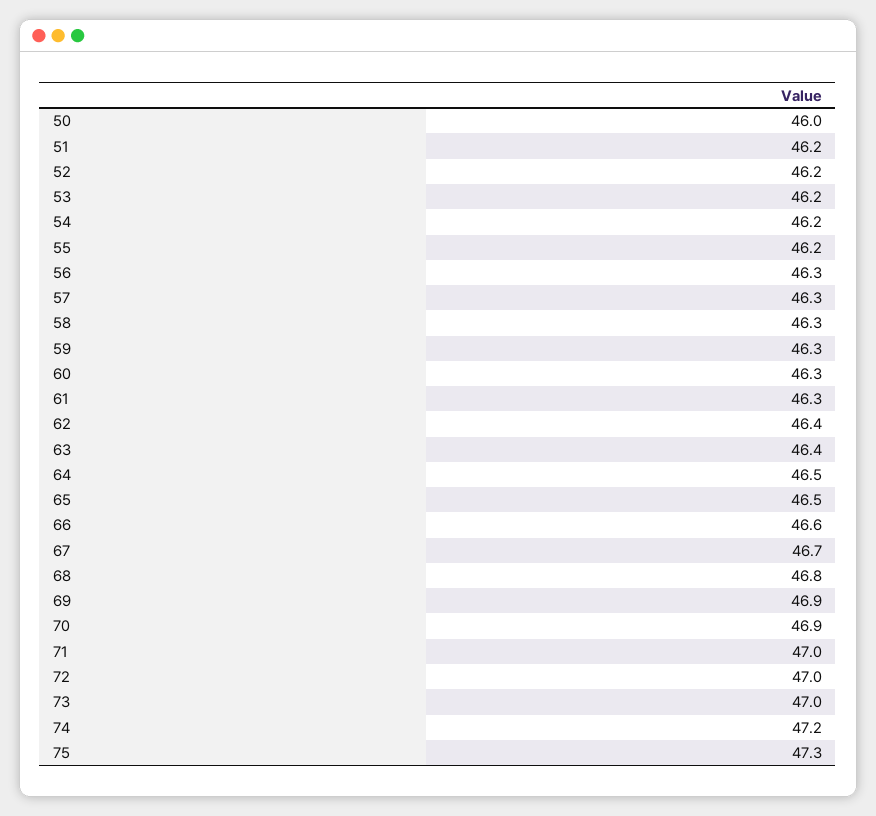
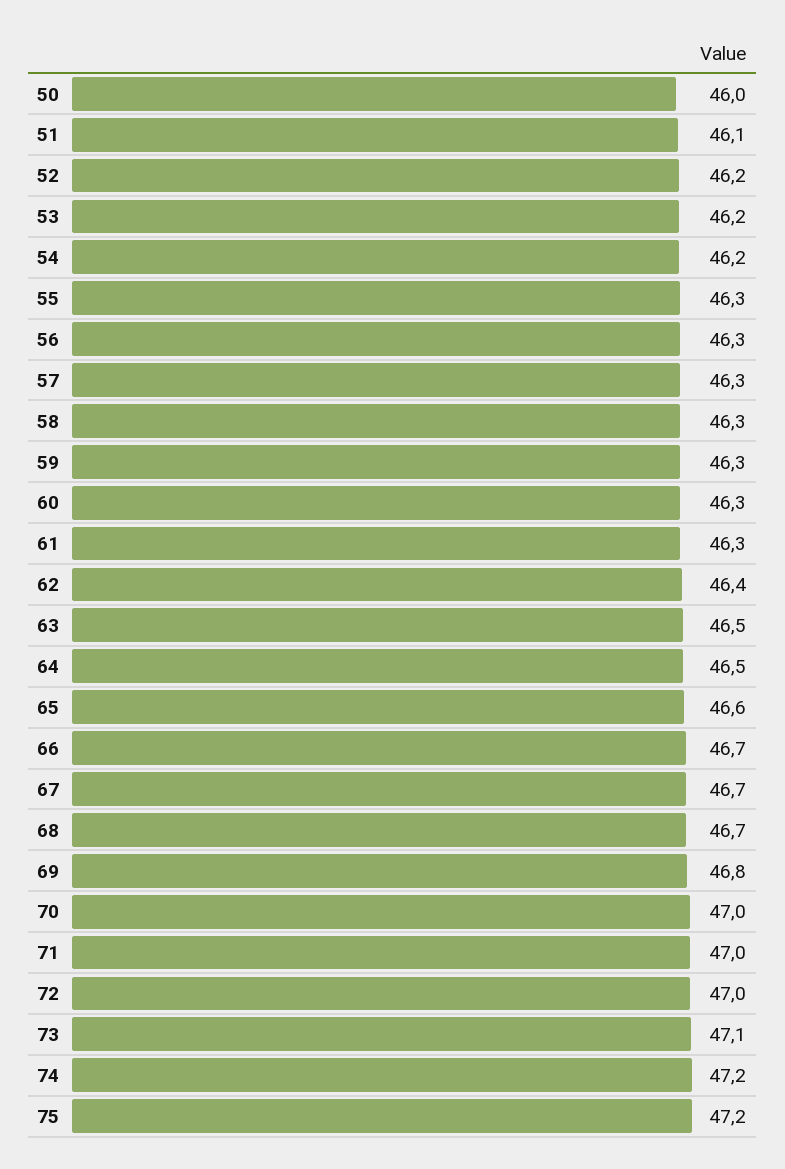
  {
    "50": 46,
-   "51": 46.2,
+   "51": 46.1,
    "52": 46.2,
    "53": 46.2,
    "54": 46.2,
-   "55": 46.2,
+   "55": 46.3,
    "56": 46.3,
    "57": 46.3,
    "58": 46.3,
    "59": 46.3,
    "60": 46.3,
    "61": 46.3,
    "62": 46.4,
-   "63": 46.4,
+   "63": 46.5,
    "64": 46.5,
-   "65": 46.5,
+   "65": 46.6,
-   "66": 46.6,
+   "66": 46.7,
    "67": 46.7,
-   "68": 46.8,
+   "68": 46.7,
-   "69": 46.9,
+   "69": 46.8,
-   "70": 46.9,
+   "70": 47,
    "71": 47,
    "72": 47,
-   "73": 47,
+   "73": 47.1,
    "74": 47.2,
-   "75": 47.3
+   "75": 47.2
  }

